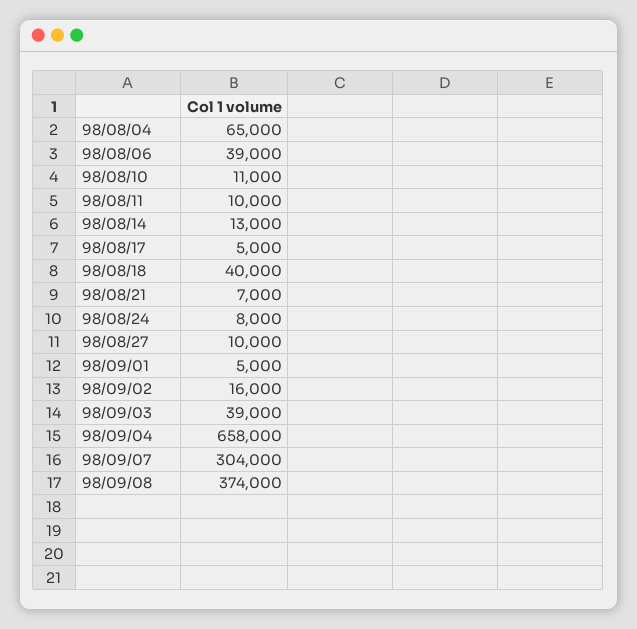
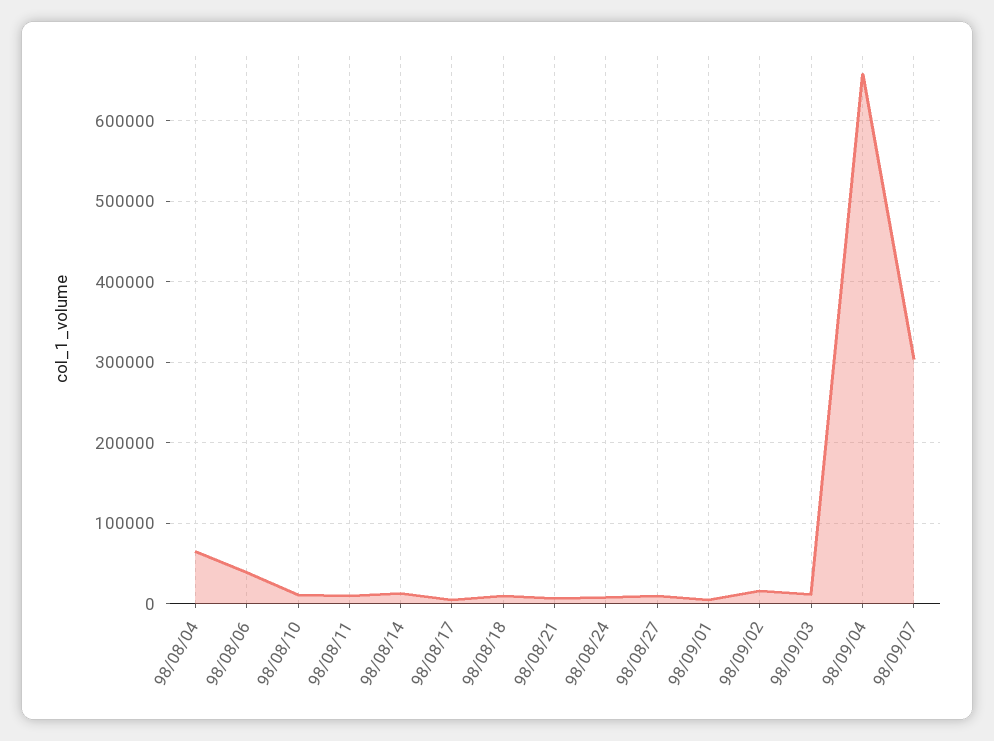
  {
    "98/08/04": 65000,
    "98/08/06": 39000,
    "98/08/10": 11000,
    "98/08/11": 10000,
    "98/08/14": 13000,
    "98/08/17": 5000,
-   "98/08/18": 40000,
+   "98/08/18": 10000,
    "98/08/21": 7000,
    "98/08/24": 8000,
    "98/08/27": 10000,
    "98/09/01": 5000,
    "98/09/02": 16000,
-   "98/09/03": 39000,
+   "98/09/03": 10000,
    "98/09/04": 658000,
-   "98/09/07": 304000,
+   "98/09/07": 304000
-   "98/09/08": 374000
  }

